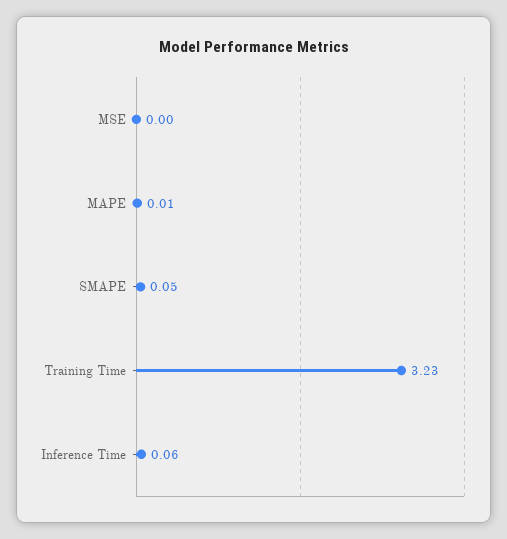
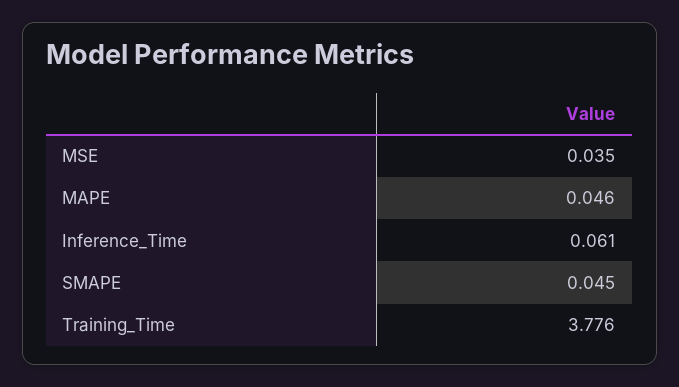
  {
-   "MSE": 0,
+   "MSE": 0.035,
-   "MAPE": 0.01,
+   "MAPE": 0.046,
    "SMAPE": 0.045,
-   "Training Time": 3.23,
+   "Training Time": 3.776,
    "Inference Time": 0.061
  }

